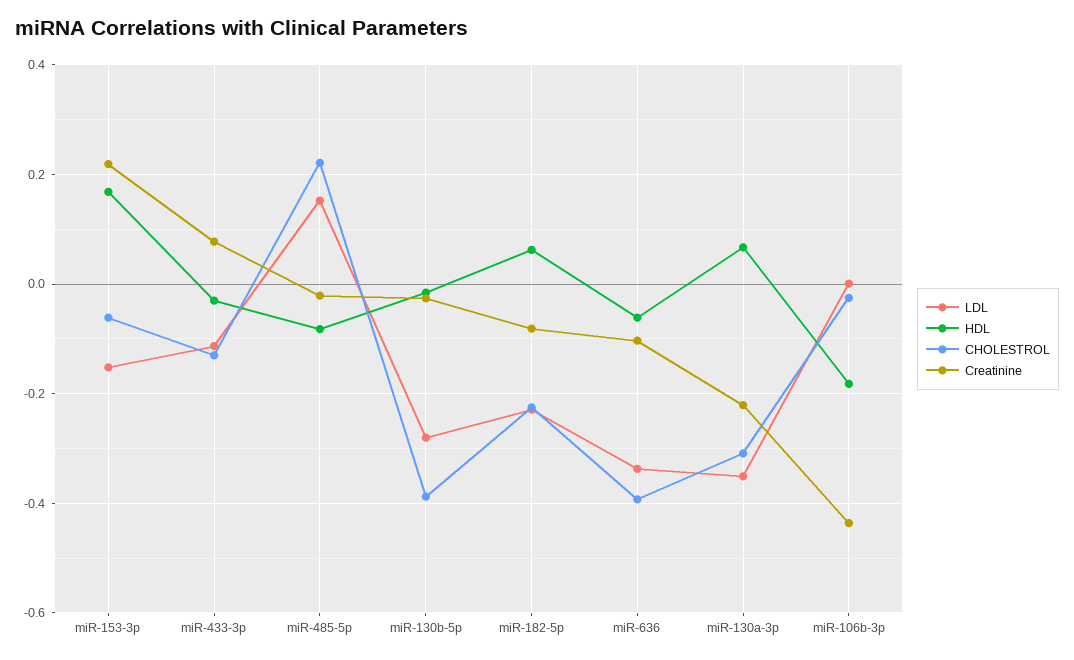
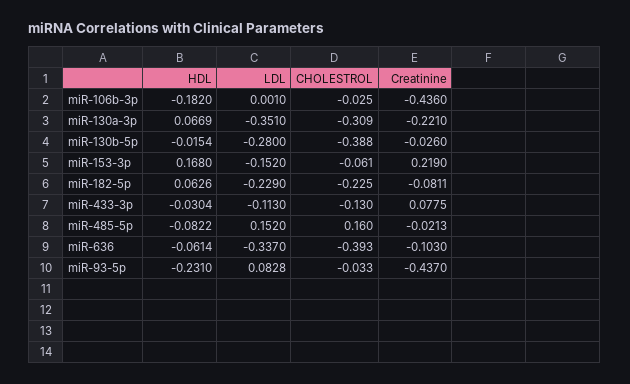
  {
    "LDL": {
      "miR-153-3p": -0.152,
      "miR-433-3p": -0.113,
      "miR-485-5p": 0.152,
      "miR-130b-5p": -0.28,
      "miR-182-5p": -0.229,
      "miR-636": -0.337,
      "miR-130a-3p": -0.351,
-     "miR-106b-3p": 0.001
+     "miR-106b-3p": 0.001,
+     "miR-93-5p": 0.0828
    },
    "HDL": {
      "miR-153-3p": 0.168,
      "miR-433-3p": -0.0304,
      "miR-485-5p": -0.0822,
      "miR-130b-5p": -0.0154,
      "miR-182-5p": 0.0626,
      "miR-636": -0.0614,
      "miR-130a-3p": 0.0669,
-     "miR-106b-3p": -0.182
+     "miR-106b-3p": -0.182,
+     "miR-93-5p": -0.231
    },
    "CHOLESTROL": {
      "miR-153-3p": -0.061,
      "miR-433-3p": -0.13,
-     "miR-485-5p": 0.22,
+     "miR-485-5p": 0.16,
      "miR-130b-5p": -0.388,
      "miR-182-5p": -0.225,
      "miR-636": -0.393,
      "miR-130a-3p": -0.309,
-     "miR-106b-3p": -0.025
+     "miR-106b-3p": -0.025,
+     "miR-93-5p": -0.033
    },
    "Creatinine": {
      "miR-153-3p": 0.219,
      "miR-433-3p": 0.0775,
      "miR-485-5p": -0.0213,
      "miR-130b-5p": -0.026,
      "miR-182-5p": -0.0811,
      "miR-636": -0.103,
      "miR-130a-3p": -0.221,
-     "miR-106b-3p": -0.436
+     "miR-106b-3p": -0.436,
+     "miR-93-5p": -0.437
    }
  }

